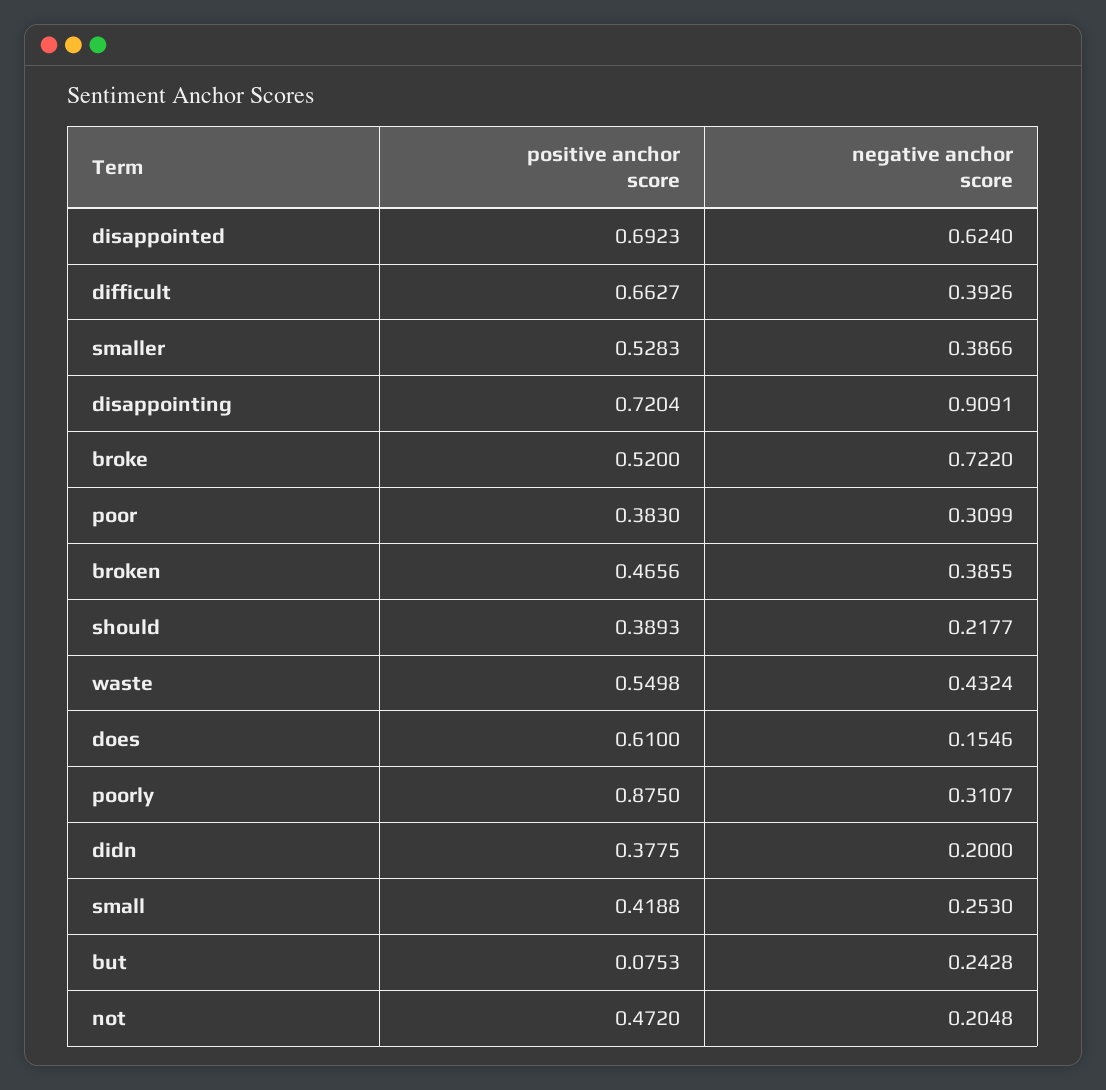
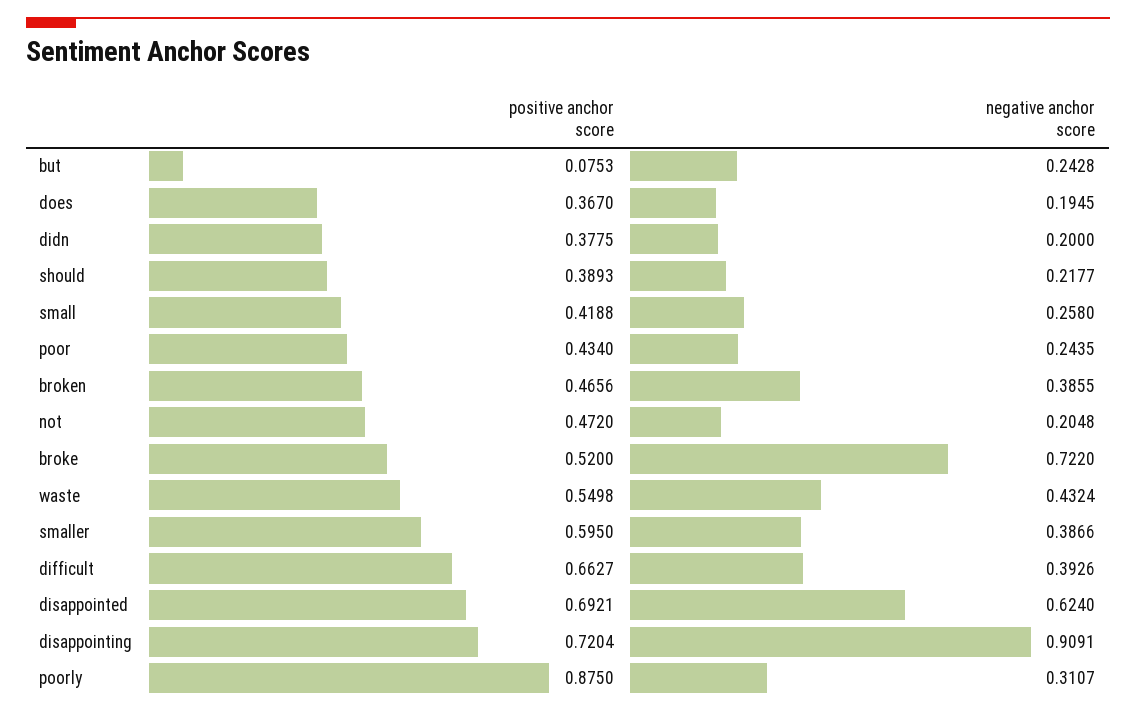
  {
    "positive anchor score": {
-     "disappointed": 0.6923,
+     "disappointed": 0.6921,
      "difficult": 0.6627,
-     "smaller": 0.5283,
+     "smaller": 0.595,
      "disappointing": 0.7204,
      "broke": 0.52,
-     "poor": 0.383,
+     "poor": 0.434,
      "broken": 0.4656,
      "should": 0.3893,
      "waste": 0.5498,
-     "does": 0.61,
+     "does": 0.367,
      "poorly": 0.875,
      "didn": 0.3775,
      "small": 0.4188,
      "but": 0.0753,
      "not": 0.472
    },
    "negative anchor score": {
      "disappointed": 0.624,
      "difficult": 0.3926,
      "smaller": 0.3866,
      "disappointing": 0.9091,
      "broke": 0.722,
-     "poor": 0.3099,
+     "poor": 0.2435,
      "broken": 0.3855,
      "should": 0.2177,
      "waste": 0.4324,
-     "does": 0.1546,
+     "does": 0.1945,
      "poorly": 0.3107,
      "didn": 0.2,
-     "small": 0.253,
+     "small": 0.258,
      "but": 0.2428,
      "not": 0.2048
    }
  }

